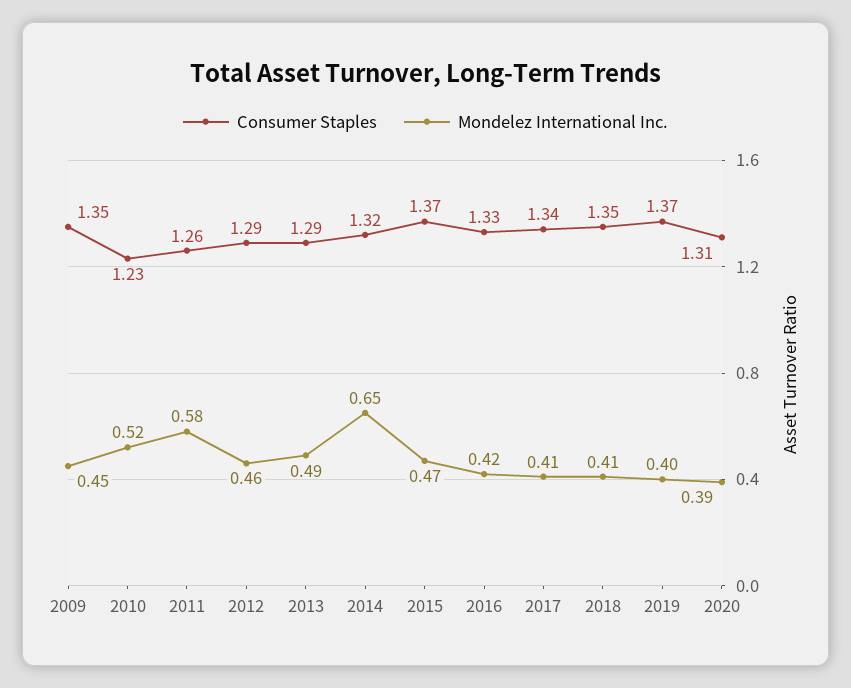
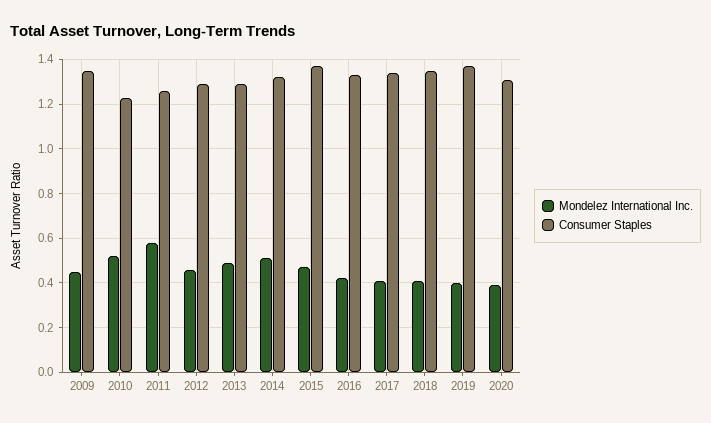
  {
    "Consumer Staples": {
      "2009": 1.35,
      "2010": 1.23,
      "2011": 1.26,
      "2012": 1.29,
      "2013": 1.29,
      "2014": 1.32,
      "2015": 1.37,
      "2016": 1.33,
      "2017": 1.34,
      "2018": 1.35,
      "2019": 1.37,
      "2020": 1.31
    },
    "Mondelez International Inc.": {
      "2009": 0.45,
      "2010": 0.52,
      "2011": 0.58,
      "2012": 0.46,
      "2013": 0.49,
-     "2014": 0.65,
+     "2014": 0.5,
      "2015": 0.47,
      "2016": 0.42,
      "2017": 0.41,
      "2018": 0.41,
      "2019": 0.4,
      "2020": 0.39
    }
  }

